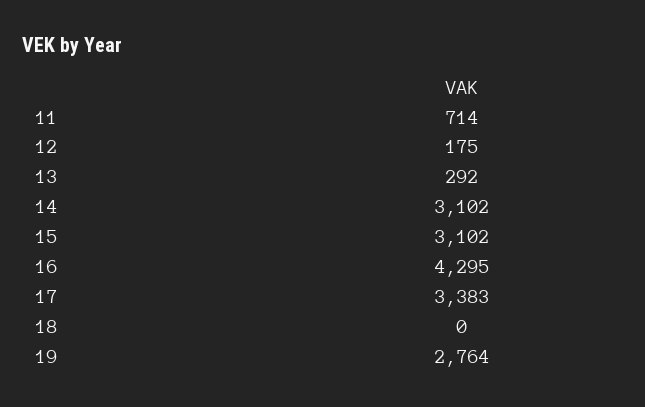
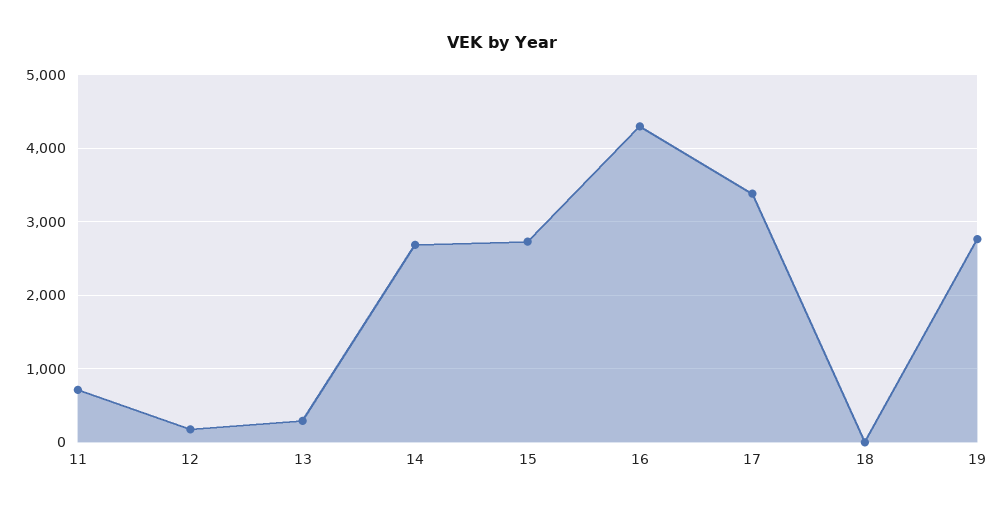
  {
    "11": 714,
    "12": 175,
    "13": 292,
-   "14": 3102,
+   "14": 2700,
-   "15": 3102,
+   "15": 2700,
    "16": 4295,
    "17": 3383,
    "18": 0,
    "19": 2764
  }

